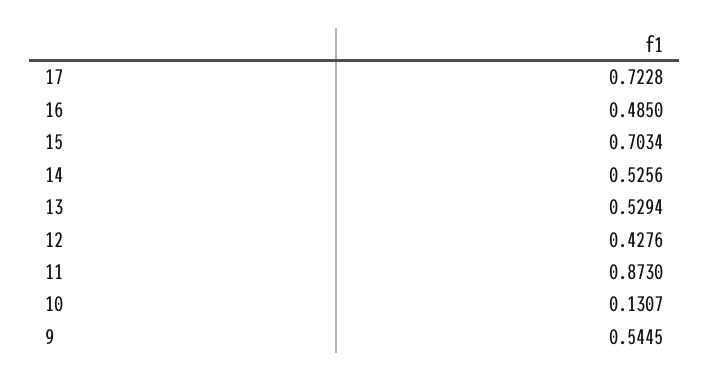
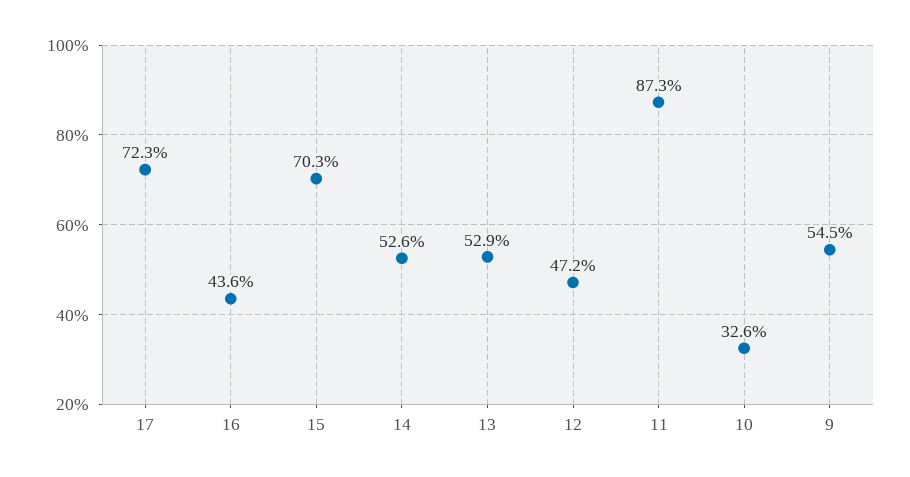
  {
    "17": 0.7228,
-   "16": 0.485,
+   "16": 0.436,
    "15": 0.7034,
    "14": 0.5256,
    "13": 0.5294,
-   "12": 0.4276,
+   "12": 0.472,
    "11": 0.873,
-   "10": 0.1307,
+   "10": 0.326,
    "9": 0.5445
  }

